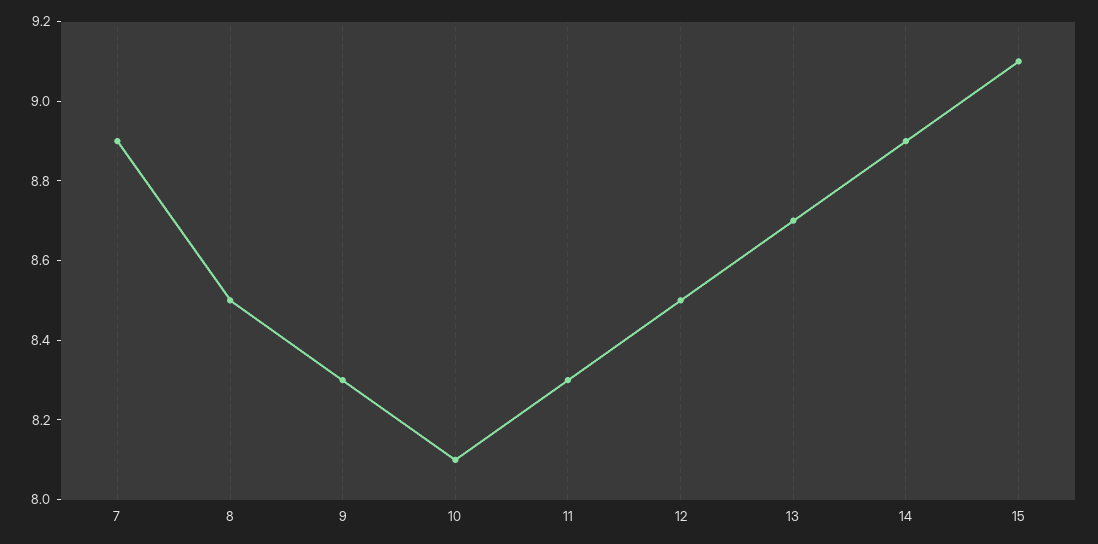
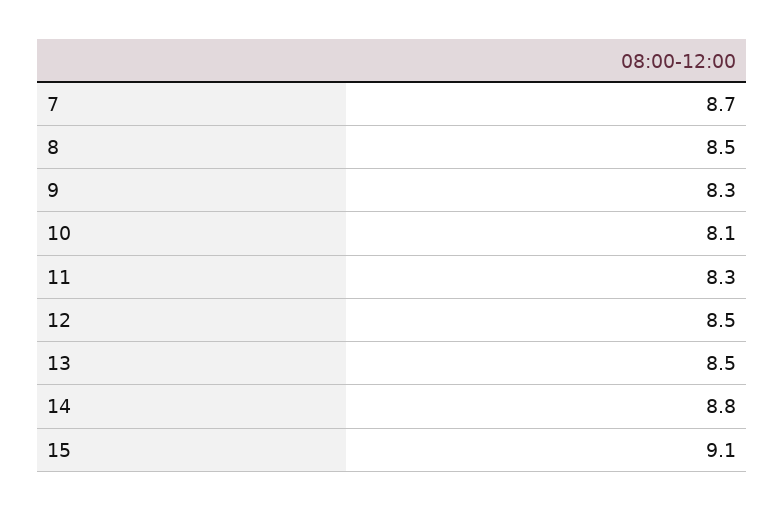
  {
-   "7": 8.9,
+   "7": 8.7,
    "8": 8.5,
    "9": 8.3,
    "10": 8.1,
    "11": 8.3,
    "12": 8.5,
-   "13": 8.7,
+   "13": 8.5,
-   "14": 8.9,
+   "14": 8.8,
    "15": 9.1
  }

